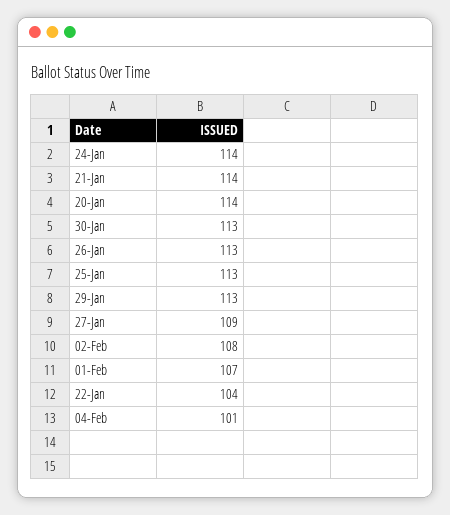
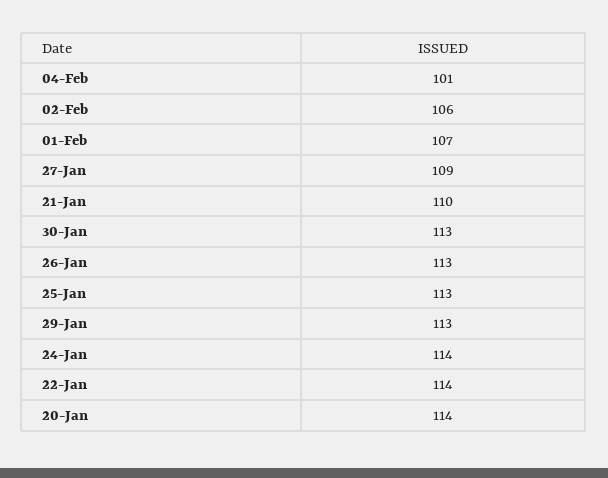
  {
    "24-Jan": 114,
-   "21-Jan": 114,
+   "21-Jan": 110,
    "20-Jan": 114,
    "30-Jan": 113,
    "26-Jan": 113,
    "25-Jan": 113,
    "29-Jan": 113,
    "27-Jan": 109,
-   "02-Feb": 108,
+   "02-Feb": 106,
    "01-Feb": 107,
-   "22-Jan": 104,
+   "22-Jan": 114,
    "04-Feb": 101
  }

